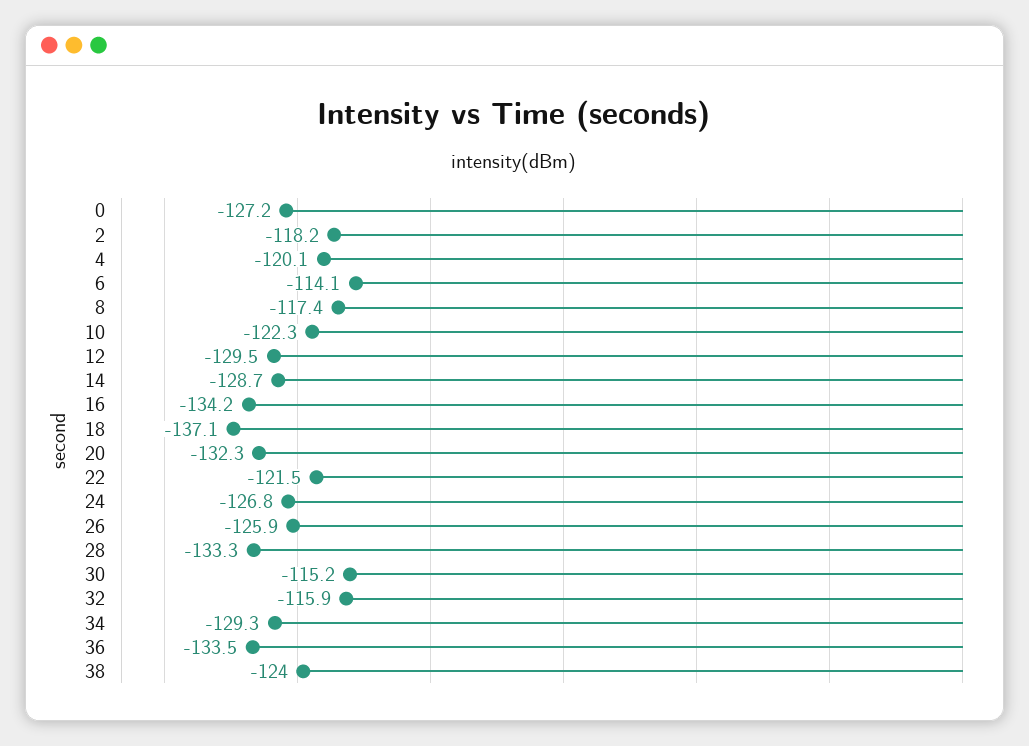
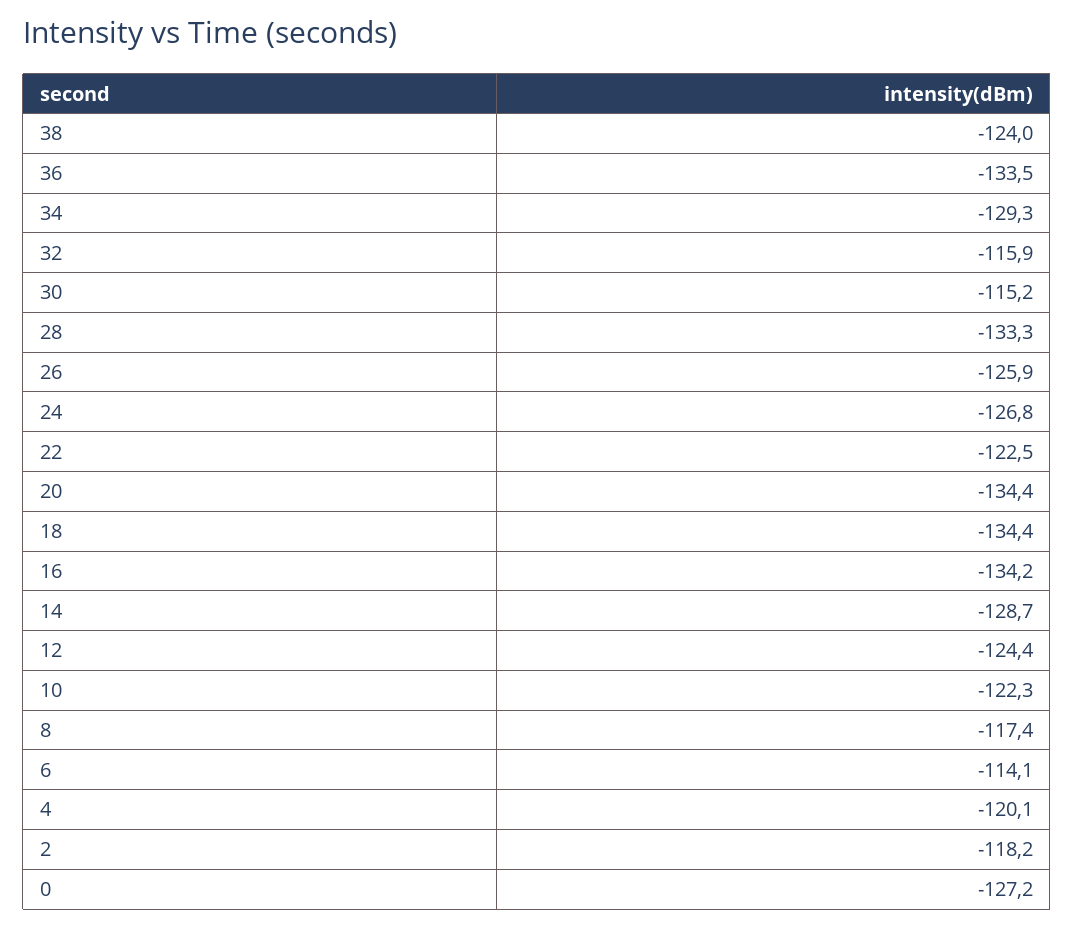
  {
    "0": -127.2,
    "2": -118.2,
    "4": -120.1,
    "6": -114.1,
    "8": -117.4,
    "10": -122.3,
-   "12": -129.5,
+   "12": -124.4,
    "14": -128.7,
    "16": -134.2,
-   "18": -137.1,
+   "18": -134.4,
-   "20": -132.3,
+   "20": -134.4,
-   "22": -121.5,
+   "22": -122.5,
    "24": -126.8,
    "26": -125.9,
    "28": -133.3,
    "30": -115.2,
    "32": -115.9,
    "34": -129.3,
    "36": -133.5,
    "38": -124
  }

